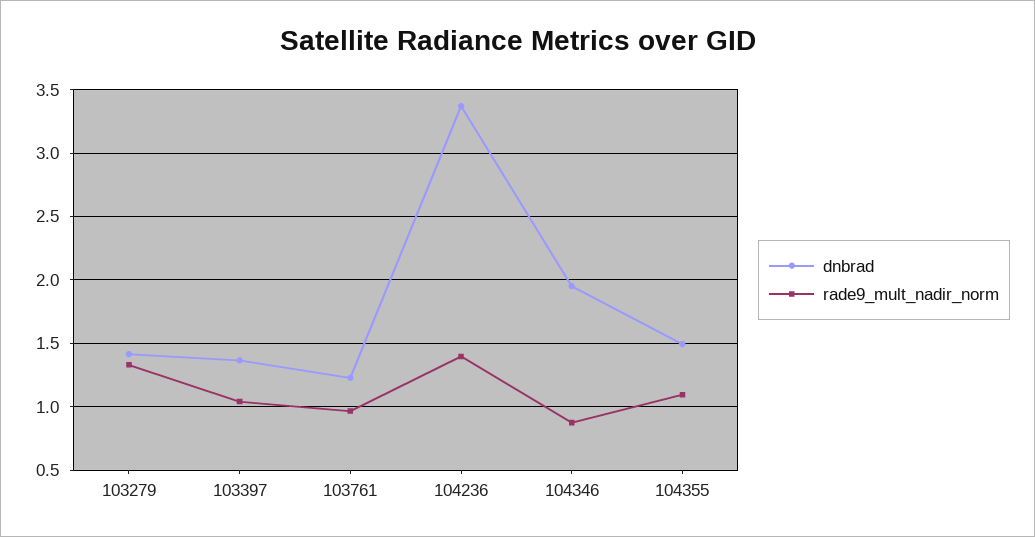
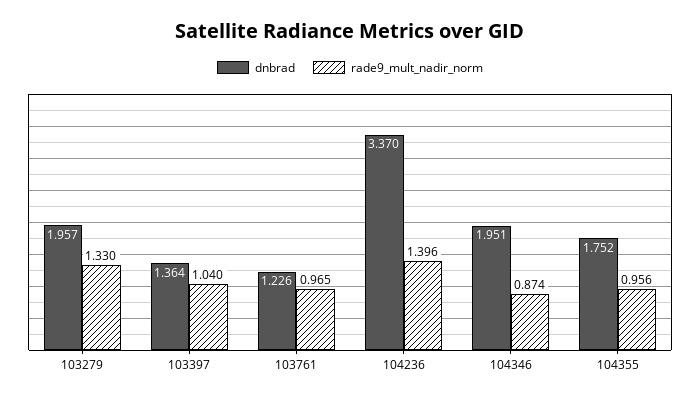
  {
    "dnbrad": {
-     "103279": 1.4,
+     "103279": 1.957,
      "103397": 1.364,
      "103761": 1.226,
      "104236": 3.37,
      "104346": 1.951,
-     "104355": 1.5
+     "104355": 1.752
    },
    "rade9_mult_nadir_norm": {
      "103279": 1.33,
      "103397": 1.04,
      "103761": 0.965,
      "104236": 1.396,
      "104346": 0.874,
-     "104355": 1.1
+     "104355": 0.956
    }
  }

